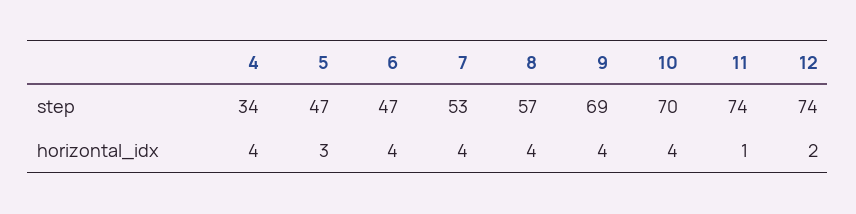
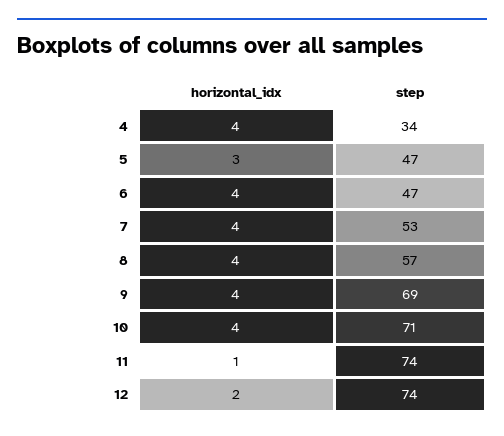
  {
    "4": {
      "step": 34,
      "horizontal_idx": 4
    },
    "5": {
      "step": 47,
      "horizontal_idx": 3
    },
    "6": {
      "step": 47,
      "horizontal_idx": 4
    },
    "7": {
      "step": 53,
      "horizontal_idx": 4
    },
    "8": {
      "step": 57,
      "horizontal_idx": 4
    },
    "9": {
      "step": 69,
      "horizontal_idx": 4
    },
    "10": {
-     "step": 70,
+     "step": 71,
      "horizontal_idx": 4
    },
    "11": {
      "step": 74,
      "horizontal_idx": 1
    },
    "12": {
      "step": 74,
      "horizontal_idx": 2
    }
  }

